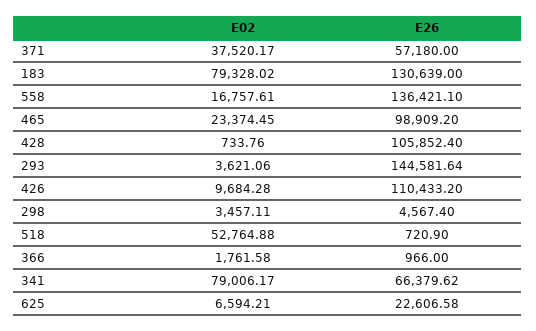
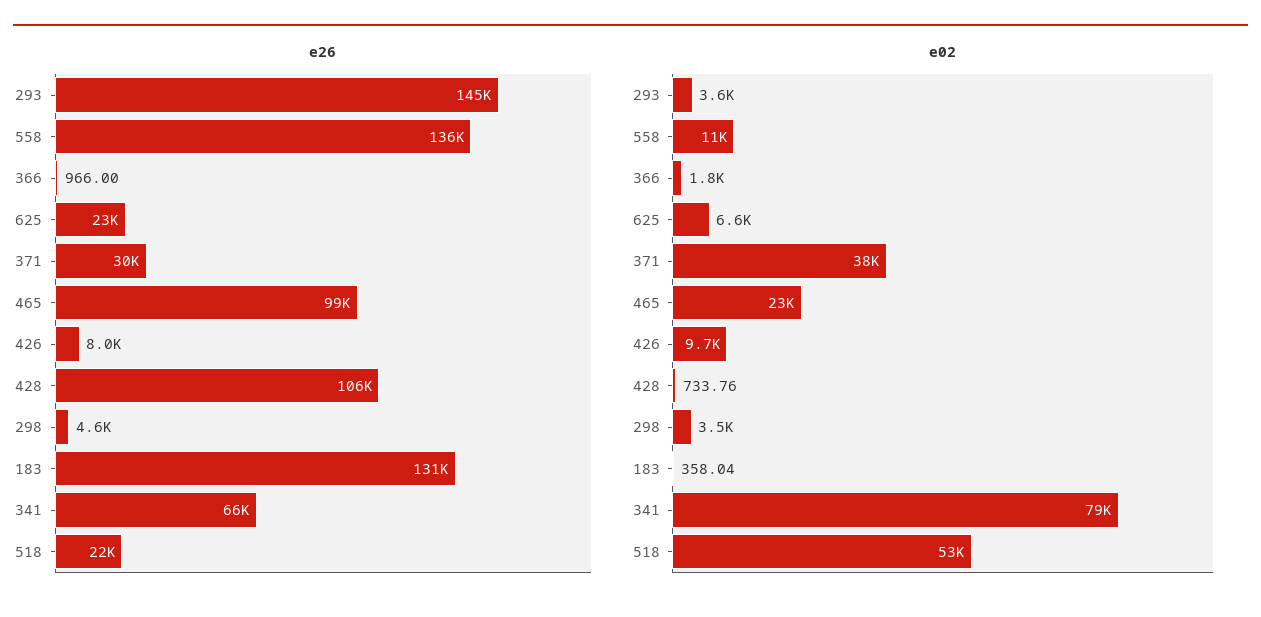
  {
    "E02": {
      "371": 37520.17,
-     "183": 79328.02,
+     "183": 358.04,
-     "558": 16757.61,
+     "558": 11000,
      "465": 23374.45,
      "428": 733.76,
      "293": 3621.06,
      "426": 9684.28,
      "298": 3457.11,
      "518": 52764.88,
      "366": 1761.58,
      "341": 79006.17,
      "625": 6594.21
    },
    "E26": {
-     "371": 57180,
+     "371": 30000,
      "183": 130639,
      "558": 136421.1,
      "465": 98909.2,
      "428": 105852.4,
      "293": 144581.64,
-     "426": 110433.2,
+     "426": 8000,
      "298": 4567.4,
-     "518": 720.9,
+     "518": 22000,
      "366": 966,
      "341": 66379.62,
      "625": 22606.58
    }
  }

